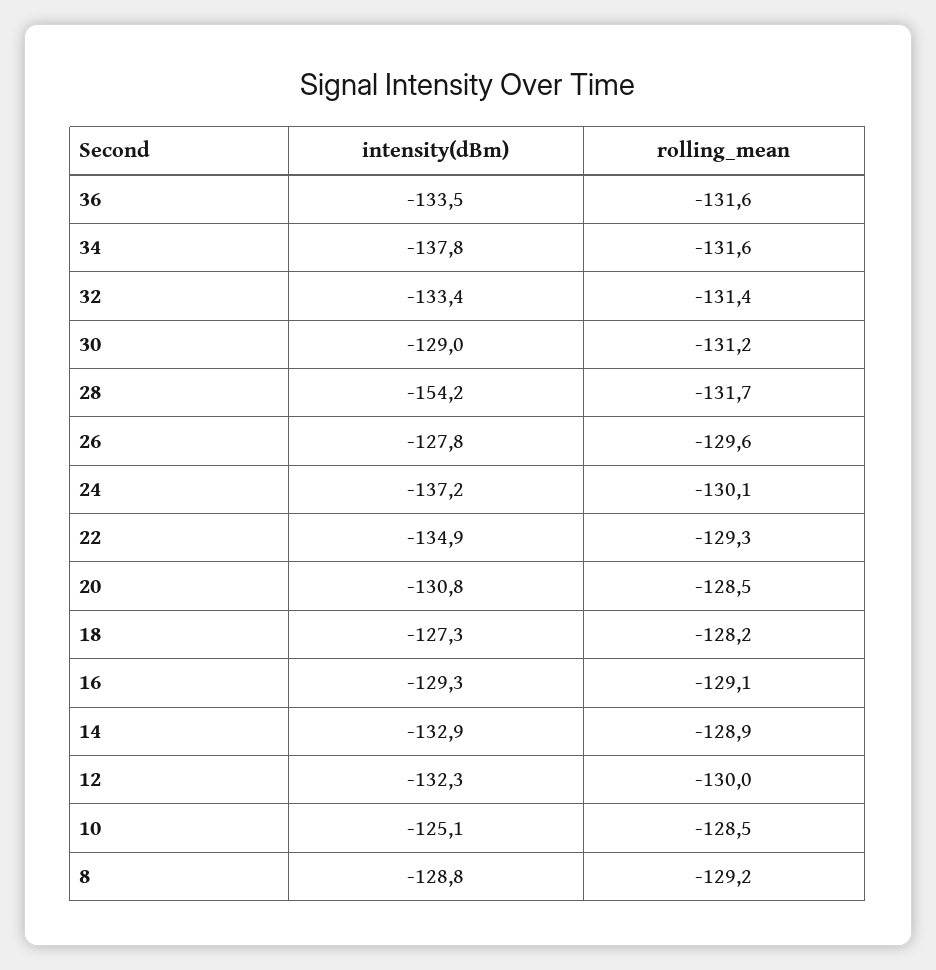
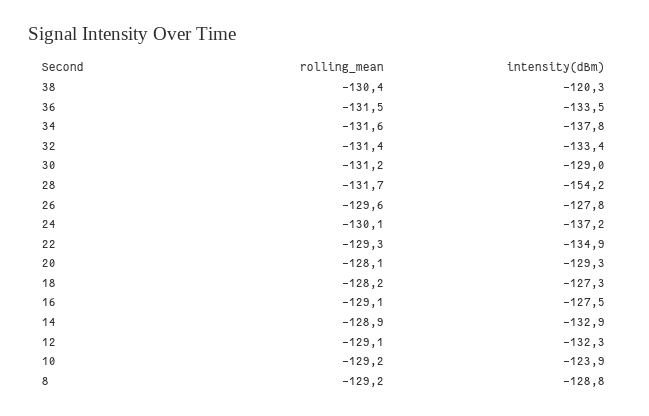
  {
    "intensity(dBm)": {
      "36": -133.5,
      "34": -137.8,
      "32": -133.4,
      "30": -129,
      "28": -154.2,
      "26": -127.8,
      "24": -137.2,
      "22": -134.9,
-     "20": -130.8,
+     "20": -129.3,
      "18": -127.3,
-     "16": -129.3,
+     "16": -127.5,
      "14": -132.9,
      "12": -132.3,
-     "10": -125.1,
+     "10": -123.9,
-     "8": -128.8
+     "8": -128.8,
+     "38": -120.3
    },
    "rolling_mean": {
-     "36": -131.6,
+     "36": -131.5,
      "34": -131.6,
      "32": -131.4,
      "30": -131.2,
      "28": -131.7,
      "26": -129.6,
      "24": -130.1,
      "22": -129.3,
-     "20": -128.5,
+     "20": -128.1,
      "18": -128.2,
      "16": -129.1,
      "14": -128.9,
-     "12": -130,
+     "12": -129.1,
-     "10": -128.5,
+     "10": -129.2,
-     "8": -129.2
+     "8": -129.2,
+     "38": -130.4
    }
  }

